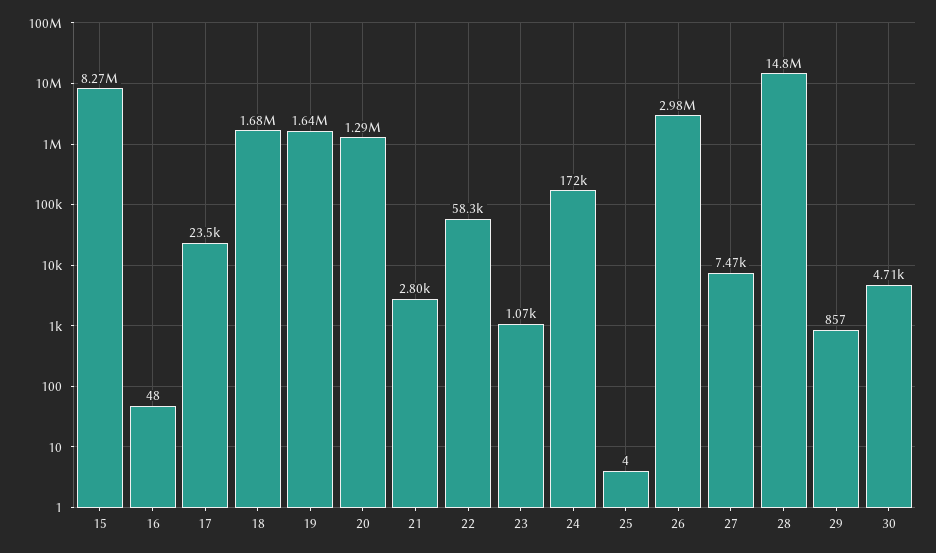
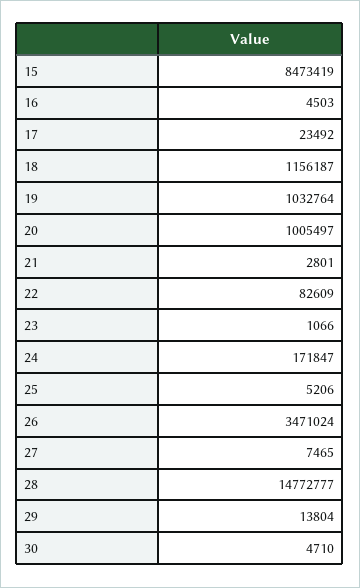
  {
-   "15": 8270000,
+   "15": 8473419,
-   "16": 48,
+   "16": 4503,
    "17": 23492,
-   "18": 1680000,
+   "18": 1156187,
-   "19": 1640000,
+   "19": 1032764,
-   "20": 1290000,
+   "20": 1005497,
    "21": 2801,
-   "22": 58300,
+   "22": 82609,
    "23": 1066,
    "24": 171847,
-   "25": 4,
+   "25": 5206,
-   "26": 2980000,
+   "26": 3471024,
    "27": 7465,
    "28": 14772777,
-   "29": 857,
+   "29": 13804,
    "30": 4710
  }

